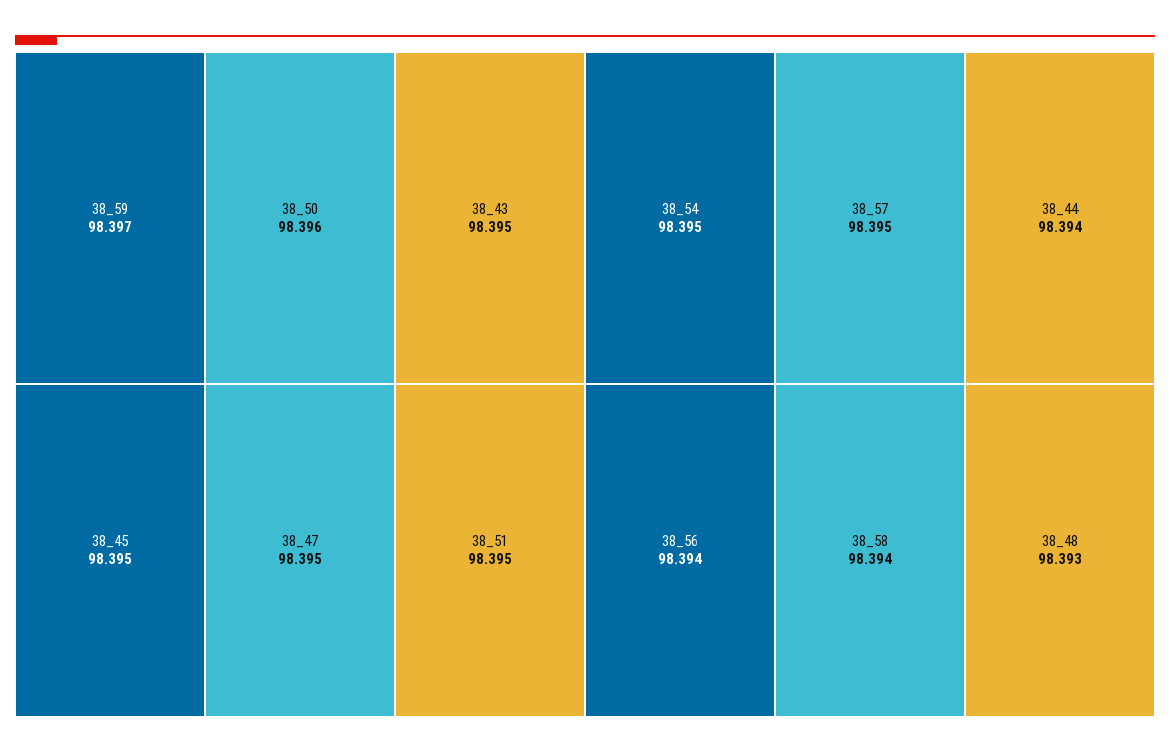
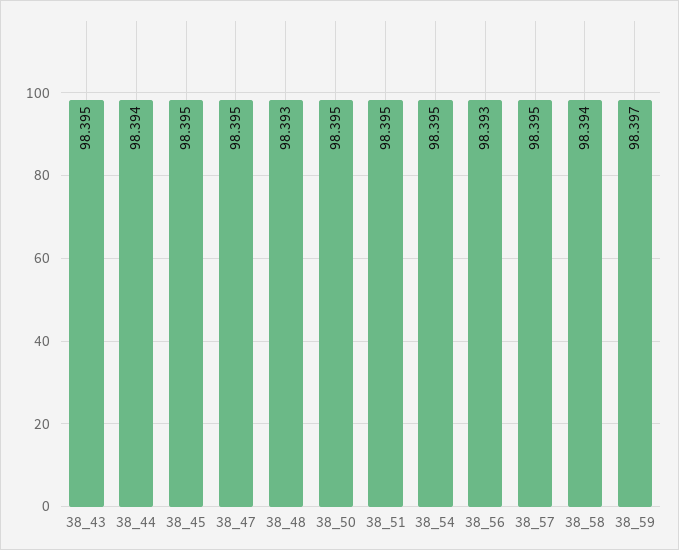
  {
    "38_59": 98.397,
-   "38_50": 98.396,
+   "38_50": 98.395,
    "38_43": 98.395,
    "38_45": 98.395,
    "38_47": 98.395,
    "38_51": 98.395,
    "38_54": 98.395,
    "38_57": 98.395,
    "38_44": 98.394,
-   "38_56": 98.394,
+   "38_56": 98.393,
    "38_58": 98.394,
    "38_48": 98.393
  }

